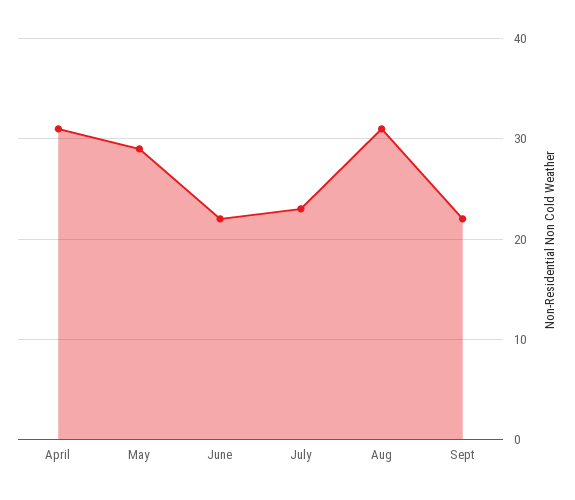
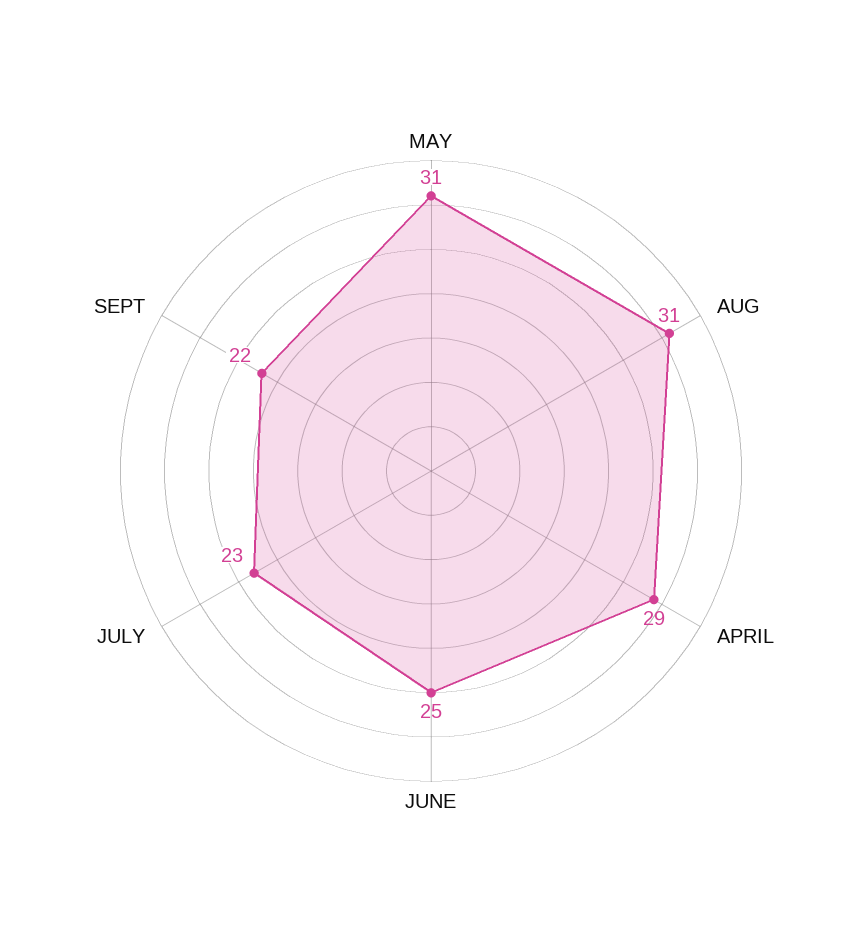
  {
-   "April": 31,
+   "April": 29,
-   "May": 29,
+   "May": 31,
-   "June": 22,
+   "June": 25,
    "July": 23,
    "Aug": 31,
    "Sept": 22
  }

